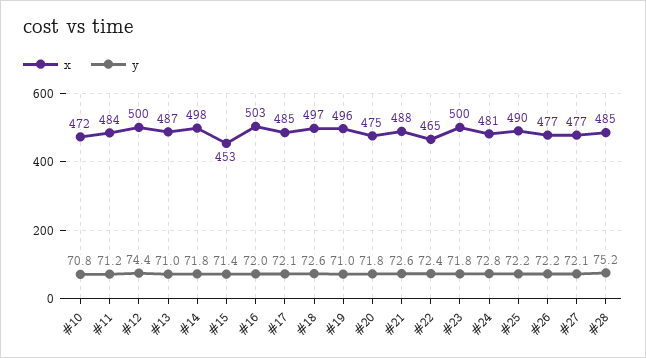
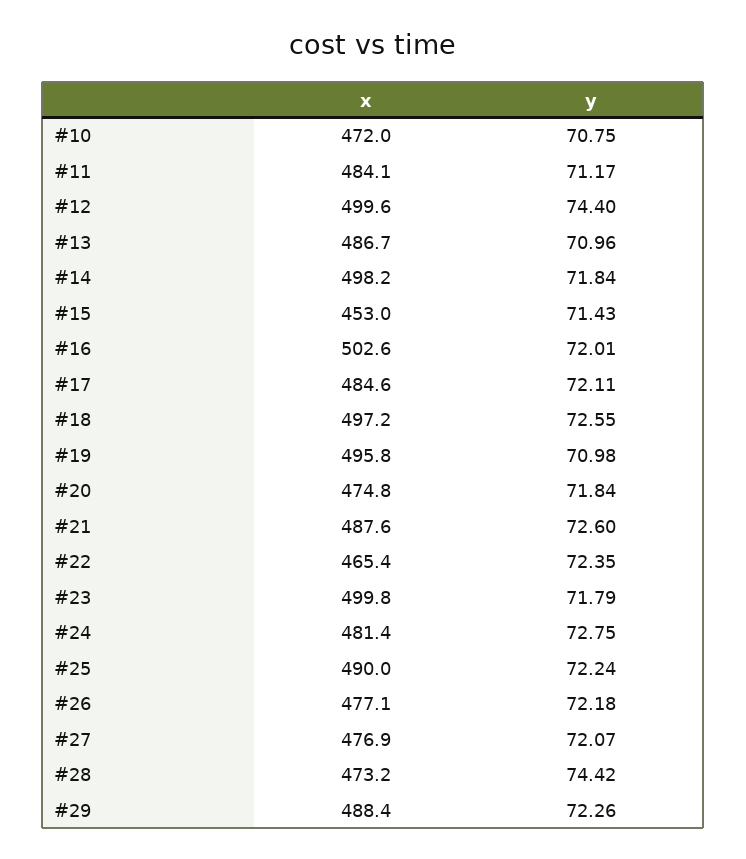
  {
    "x": {
      "#10": 472,
      "#11": 484.1,
      "#12": 499.6,
      "#13": 486.7,
      "#14": 498.2,
      "#15": 453,
      "#16": 502.6,
      "#17": 484.6,
      "#18": 497.2,
      "#19": 495.8,
      "#20": 474.8,
      "#21": 487.6,
      "#22": 465.4,
      "#23": 499.8,
      "#24": 481.4,
      "#25": 490,
      "#26": 477.1,
      "#27": 476.9,
-     "#28": 485
+     "#28": 473.2,
+     "#29": 488.4
    },
    "y": {
      "#10": 70.75,
      "#11": 71.17,
      "#12": 74.4,
      "#13": 70.96,
      "#14": 71.84,
      "#15": 71.43,
      "#16": 72.01,
      "#17": 72.11,
      "#18": 72.55,
      "#19": 70.98,
      "#20": 71.84,
      "#21": 72.6,
      "#22": 72.35,
      "#23": 71.79,
      "#24": 72.75,
      "#25": 72.24,
      "#26": 72.18,
      "#27": 72.07,
-     "#28": 75.2
+     "#28": 74.42,
+     "#29": 72.26
    }
  }

